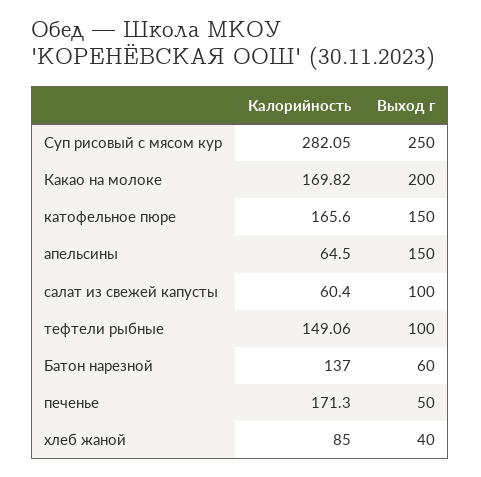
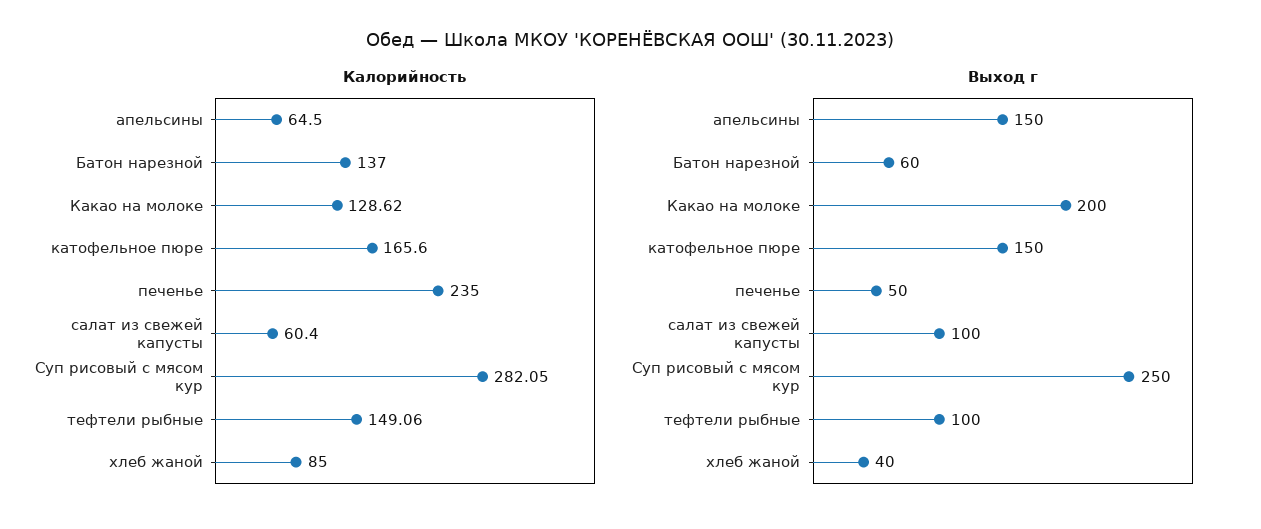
  {
    "Калорийность": {
      "Суп рисовый с мясом кур": 282.05,
-     "Какао на молоке": 169.82,
+     "Какао на молоке": 128.62,
      "катофельное пюре": 165.6,
      "апельсины": 64.5,
      "салат из свежей капусты": 60.4,
      "тефтели рыбные": 149.06,
      "Батон нарезной": 137,
-     "печенье": 171.3,
+     "печенье": 235,
      "хлеб жаной": 85
    },
    "Выход г": {
      "Суп рисовый с мясом кур": 250,
      "Какао на молоке": 200,
      "катофельное пюре": 150,
      "апельсины": 150,
      "салат из свежей капусты": 100,
      "тефтели рыбные": 100,
      "Батон нарезной": 60,
      "печенье": 50,
      "хлеб жаной": 40
    }
  }

